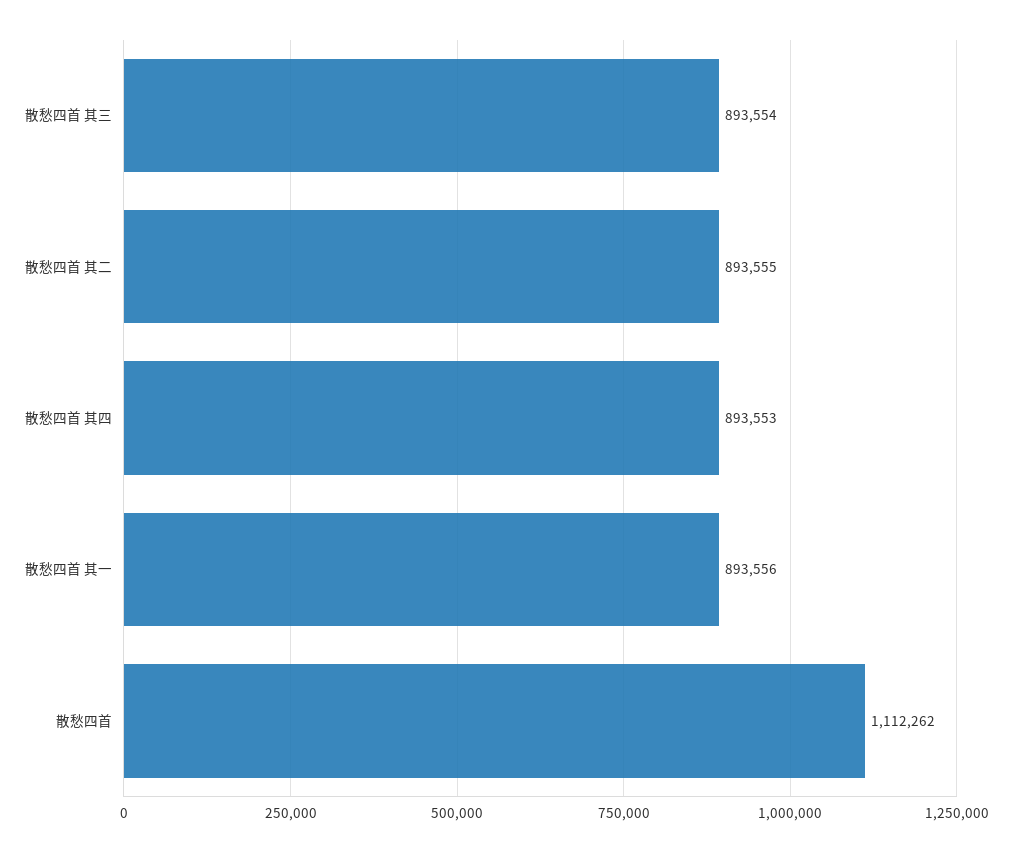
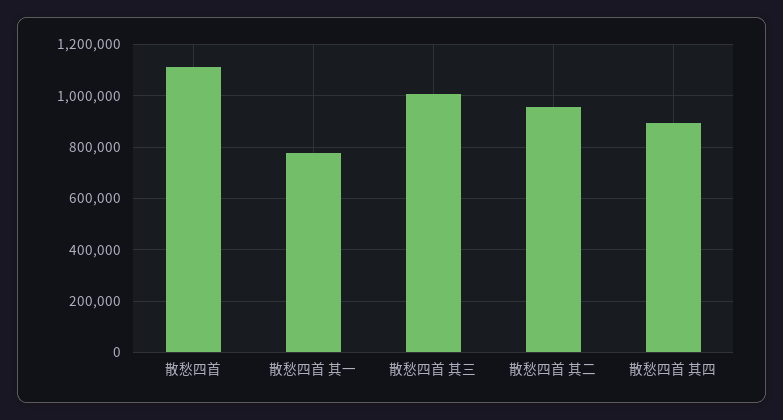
  {
-   "散愁四首 其三": 893554,
+   "散愁四首 其三": 1000000,
-   "散愁四首 其二": 893555,
+   "散愁四首 其二": 950000,
    "散愁四首 其四": 893553,
-   "散愁四首 其一": 893556,
+   "散愁四首 其一": 775000,
    "散愁四首": 1112262
  }

